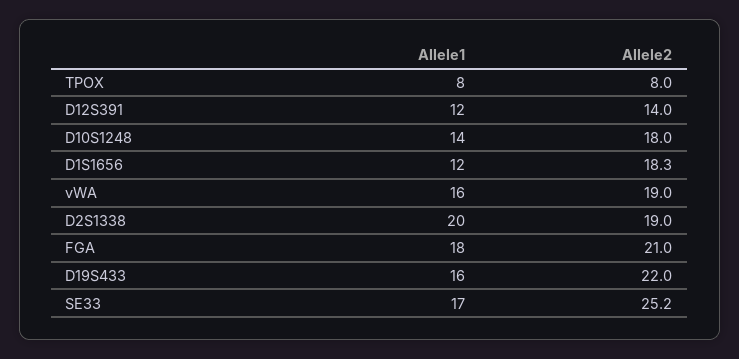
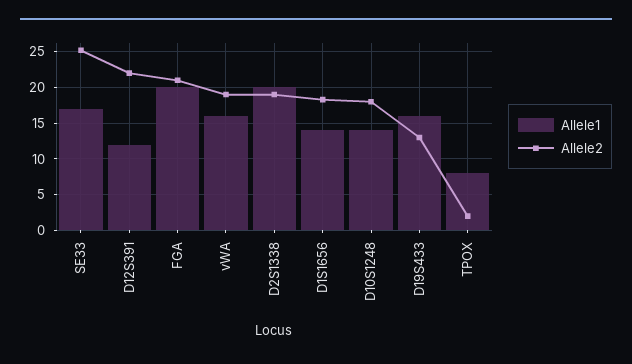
  {
    "Allele1": {
      "TPOX": 8,
      "D12S391": 12,
      "D10S1248": 14,
-     "D1S1656": 12,
+     "D1S1656": 14,
      "vWA": 16,
      "D2S1338": 20,
-     "FGA": 18,
+     "FGA": 20,
      "D19S433": 16,
      "SE33": 17
    },
    "Allele2": {
-     "TPOX": 8,
+     "TPOX": 2,
-     "D12S391": 14,
+     "D12S391": 22,
      "D10S1248": 18,
      "D1S1656": 18.3,
      "vWA": 19,
      "D2S1338": 19,
      "FGA": 21,
-     "D19S433": 22,
+     "D19S433": 13,
      "SE33": 25.2
    }
  }

